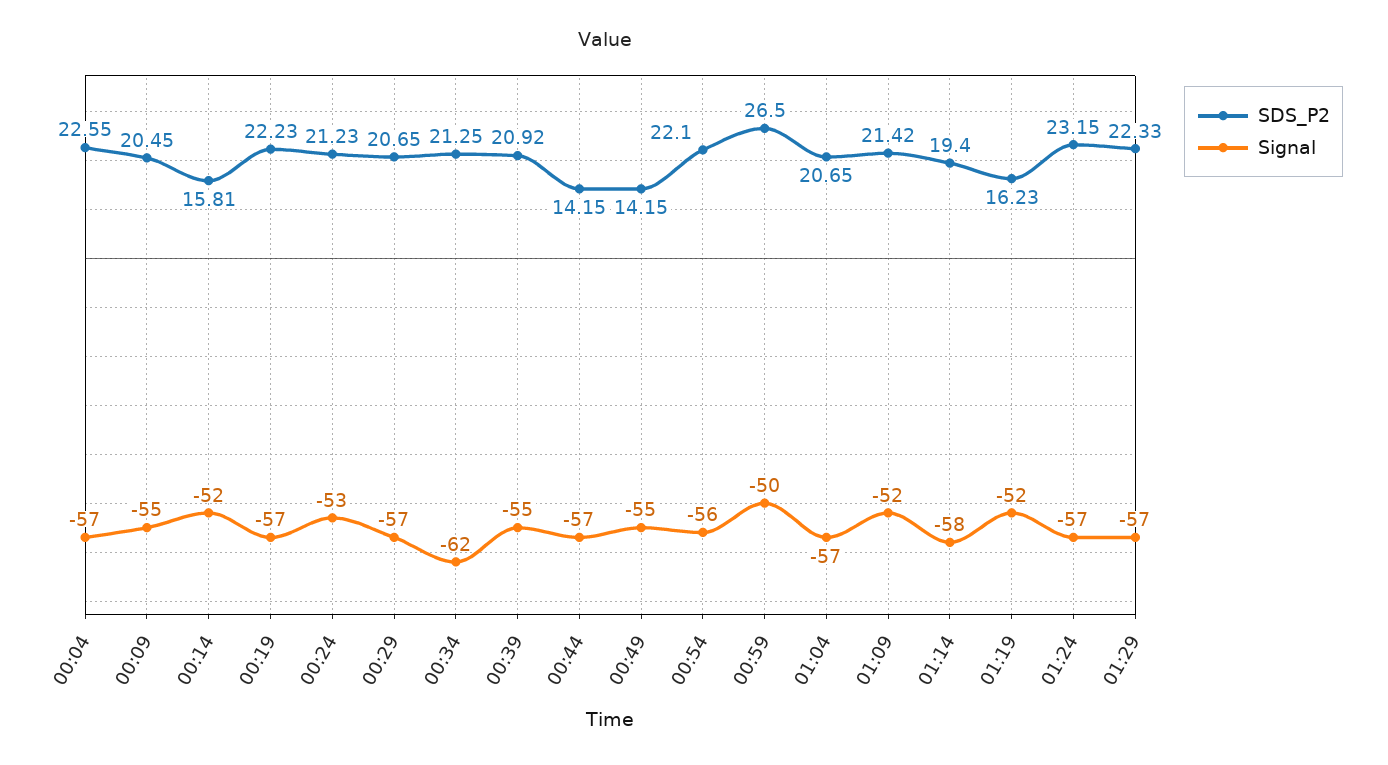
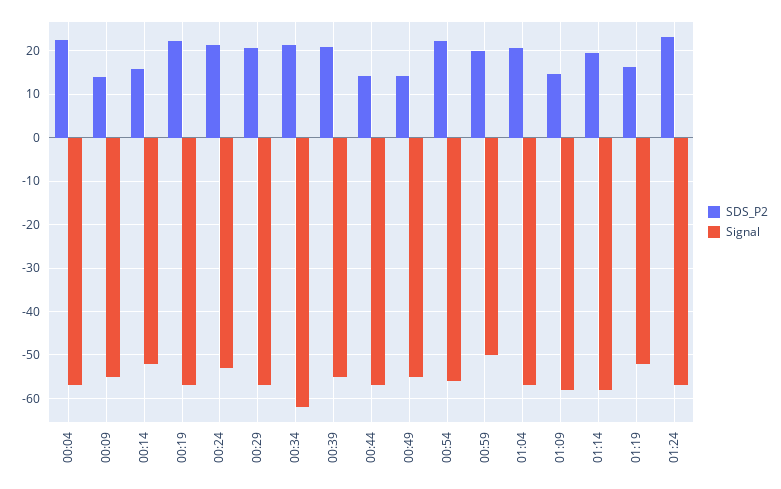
  {
    "SDS_P2": {
      "00:04": 22.55,
-     "00:09": 20.45,
+     "00:09": 14,
      "00:14": 15.81,
      "00:19": 22.23,
      "00:24": 21.23,
      "00:29": 20.65,
      "00:34": 21.25,
      "00:39": 20.92,
      "00:44": 14.15,
      "00:49": 14.15,
      "00:54": 22.1,
-     "00:59": 26.5,
+     "00:59": 20,
      "01:04": 20.65,
-     "01:09": 21.42,
+     "01:09": 14,
      "01:14": 19.4,
      "01:19": 16.23,
-     "01:24": 23.15,
+     "01:24": 23.15
-     "01:29": 22.33
    },
    "Signal": {
      "00:04": -57,
      "00:09": -55,
      "00:14": -52,
      "00:19": -57,
      "00:24": -53,
      "00:29": -57,
      "00:34": -62,
      "00:39": -55,
      "00:44": -57,
      "00:49": -55,
      "00:54": -56,
      "00:59": -50,
      "01:04": -57,
-     "01:09": -52,
+     "01:09": -58,
      "01:14": -58,
      "01:19": -52,
-     "01:24": -57,
+     "01:24": -57
-     "01:29": -57
    }
  }

